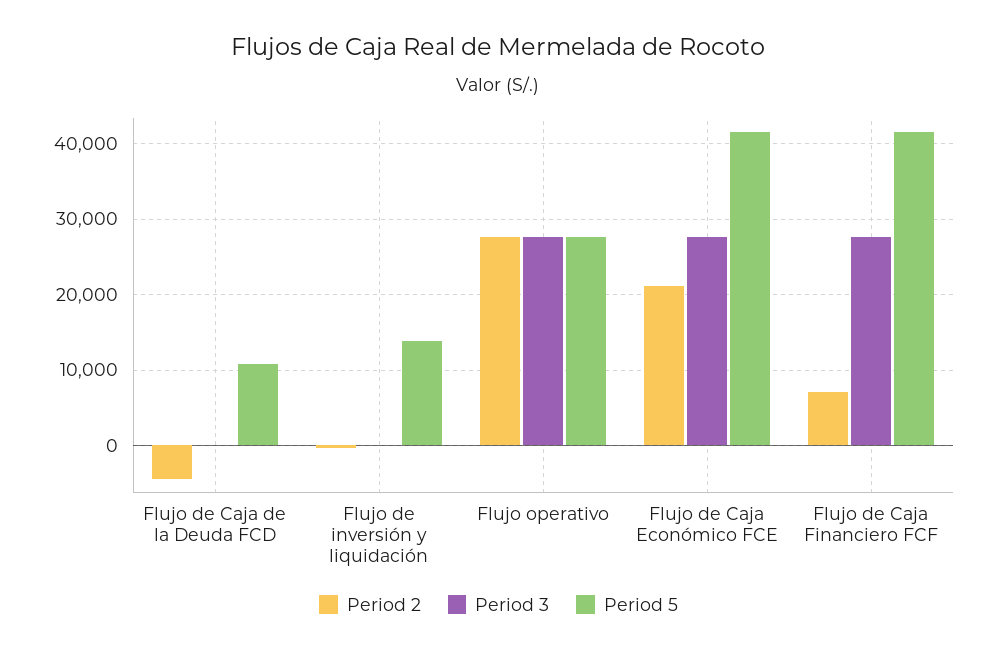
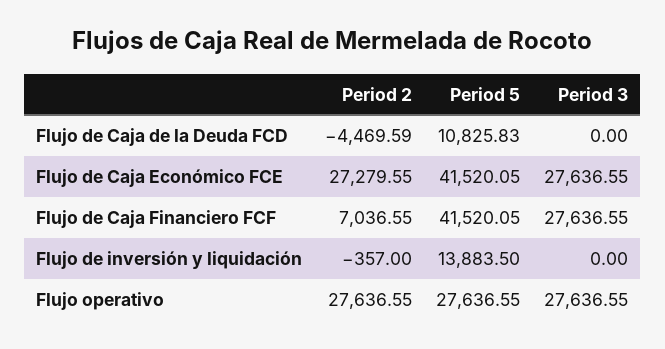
  {
    "Period 2": {
      "Flujo de Caja de la Deuda FCD": -4469.59,
      "Flujo de inversión y liquidación": -357,
      "Flujo operativo": 27636.55,
-     "Flujo de Caja Económico FCE": 21000,
+     "Flujo de Caja Económico FCE": 27279.55,
      "Flujo de Caja Financiero FCF": 7036.55
    },
    "Period 3": {
      "Flujo de Caja de la Deuda FCD": 0,
      "Flujo de inversión y liquidación": 0,
      "Flujo operativo": 27636.55,
      "Flujo de Caja Económico FCE": 27636.55,
      "Flujo de Caja Financiero FCF": 27636.55
    },
    "Period 5": {
      "Flujo de Caja de la Deuda FCD": 10825.83,
      "Flujo de inversión y liquidación": 13883.5,
      "Flujo operativo": 27636.55,
      "Flujo de Caja Económico FCE": 41520.05,
      "Flujo de Caja Financiero FCF": 41520.05
    }
  }

